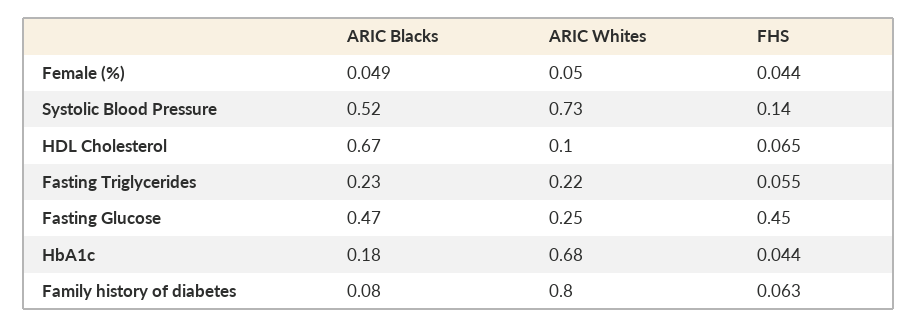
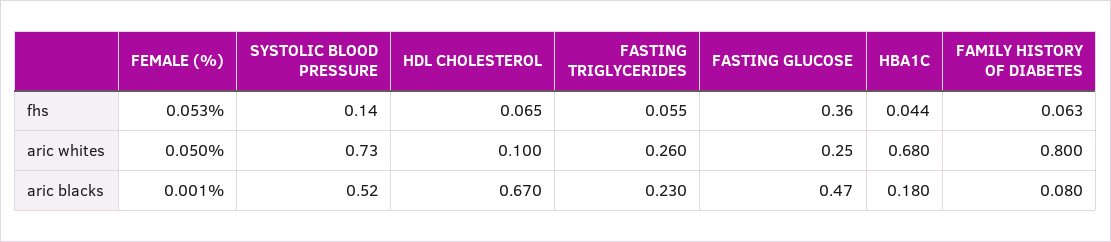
  {
    "ARIC Blacks": {
-     "Female (%)": 0.049,
+     "Female (%)": 0.001,
      "Systolic Blood Pressure": 0.52,
      "HDL Cholesterol": 0.67,
      "Fasting Triglycerides": 0.23,
      "Fasting Glucose": 0.47,
      "HbA1c": 0.18,
      "Family history of diabetes": 0.08
    },
    "ARIC Whites": {
      "Female (%)": 0.05,
      "Systolic Blood Pressure": 0.73,
      "HDL Cholesterol": 0.1,
-     "Fasting Triglycerides": 0.22,
+     "Fasting Triglycerides": 0.26,
      "Fasting Glucose": 0.25,
      "HbA1c": 0.68,
      "Family history of diabetes": 0.8
    },
    "FHS": {
-     "Female (%)": 0.044,
+     "Female (%)": 0.053,
      "Systolic Blood Pressure": 0.14,
      "HDL Cholesterol": 0.065,
      "Fasting Triglycerides": 0.055,
-     "Fasting Glucose": 0.45,
+     "Fasting Glucose": 0.36,
      "HbA1c": 0.044,
      "Family history of diabetes": 0.063
    }
  }

